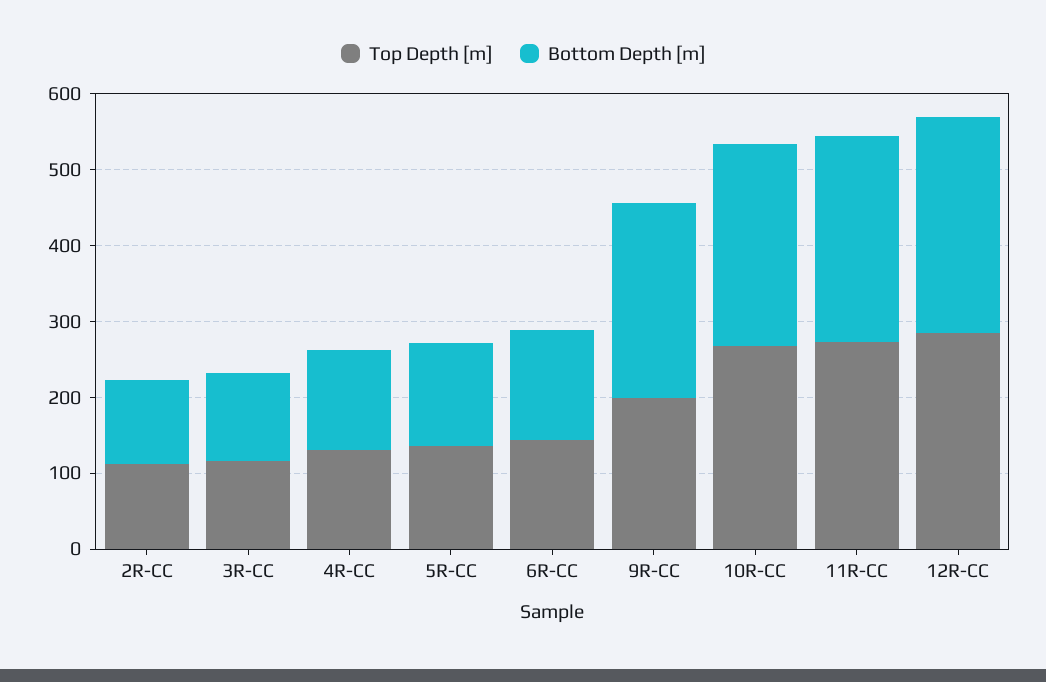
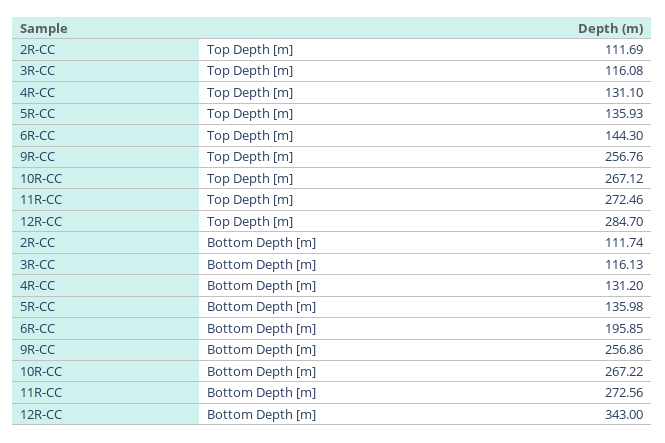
  {
    "Top Depth [m]": {
      "2R-CC": 111.69,
      "3R-CC": 116.08,
      "4R-CC": 131.1,
      "5R-CC": 135.93,
      "6R-CC": 144.3,
-     "9R-CC": 200,
+     "9R-CC": 256.76,
      "10R-CC": 267.12,
      "11R-CC": 272.46,
      "12R-CC": 284.7
    },
    "Bottom Depth [m]": {
      "2R-CC": 111.74,
      "3R-CC": 116.13,
      "4R-CC": 131.2,
      "5R-CC": 135.98,
-     "6R-CC": 140,
+     "6R-CC": 195.85,
      "9R-CC": 256.86,
      "10R-CC": 267.22,
      "11R-CC": 272.56,
-     "12R-CC": 280
+     "12R-CC": 343
    }
  }

